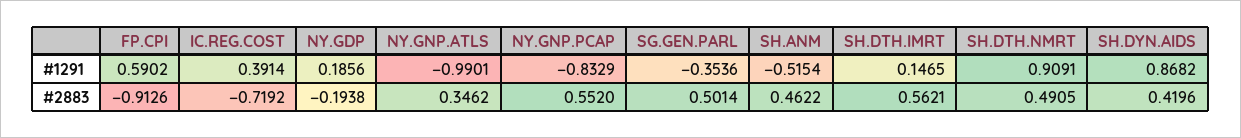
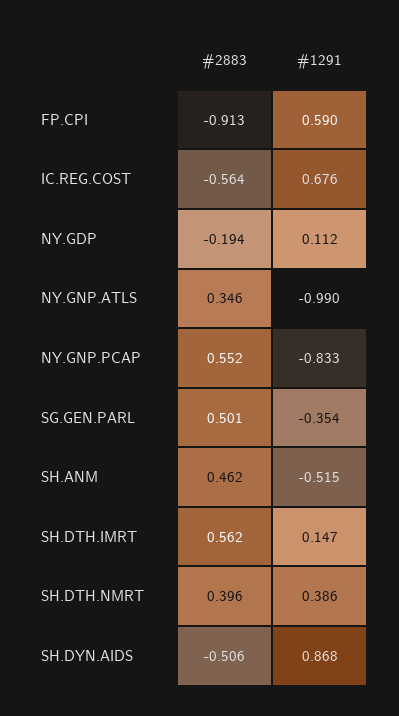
  {
    "FP.CPI": {
      "#1291": 0.5902,
      "#2883": -0.9126
    },
    "IC.REG.COST": {
-     "#1291": 0.3914,
+     "#1291": 0.676,
-     "#2883": -0.7192
+     "#2883": -0.564
    },
    "NY.GDP": {
-     "#1291": 0.1856,
+     "#1291": 0.112,
      "#2883": -0.1938
    },
    "NY.GNP.ATLS": {
      "#1291": -0.9901,
      "#2883": 0.3462
    },
    "NY.GNP.PCAP": {
      "#1291": -0.8329,
      "#2883": 0.552
    },
    "SG.GEN.PARL": {
      "#1291": -0.3536,
      "#2883": 0.5014
    },
    "SH.ANM": {
      "#1291": -0.5154,
      "#2883": 0.4622
    },
    "SH.DTH.IMRT": {
      "#1291": 0.1465,
      "#2883": 0.5621
    },
    "SH.DTH.NMRT": {
-     "#1291": 0.9091,
+     "#1291": 0.386,
-     "#2883": 0.4905
+     "#2883": 0.396
    },
    "SH.DYN.AIDS": {
      "#1291": 0.8682,
-     "#2883": 0.4196
+     "#2883": -0.506
    }
  }

